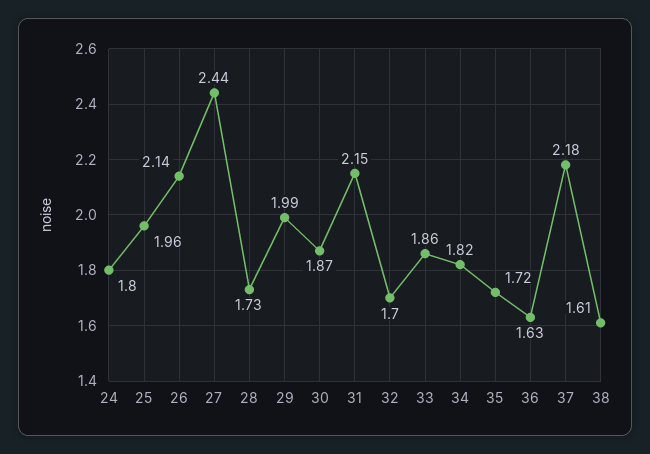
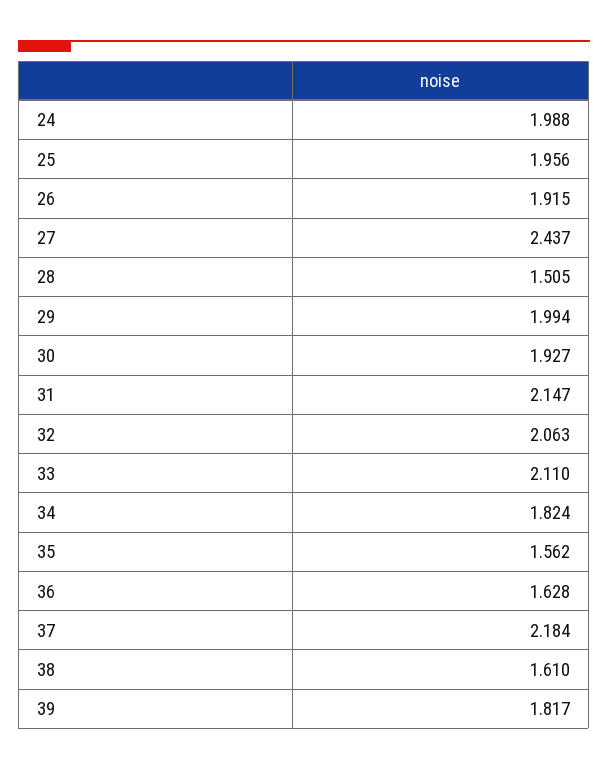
  {
-   "24": 1.8,
+   "24": 1.988,
    "25": 1.956,
-   "26": 2.14,
+   "26": 1.915,
    "27": 2.437,
-   "28": 1.73,
+   "28": 1.505,
    "29": 1.994,
-   "30": 1.87,
+   "30": 1.927,
    "31": 2.147,
-   "32": 1.7,
+   "32": 2.063,
-   "33": 1.86,
+   "33": 2.11,
    "34": 1.824,
-   "35": 1.72,
+   "35": 1.562,
    "36": 1.628,
    "37": 2.184,
-   "38": 1.61
+   "38": 1.61,
+   "39": 1.817
  }

